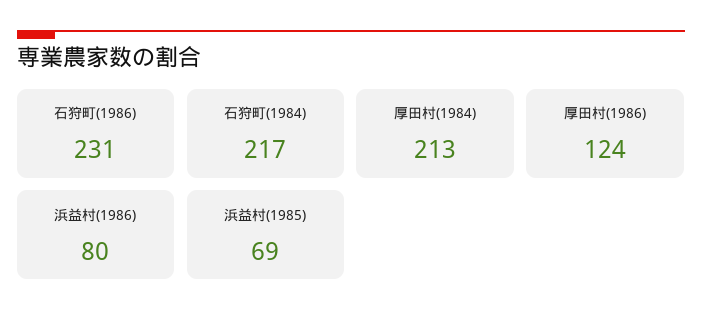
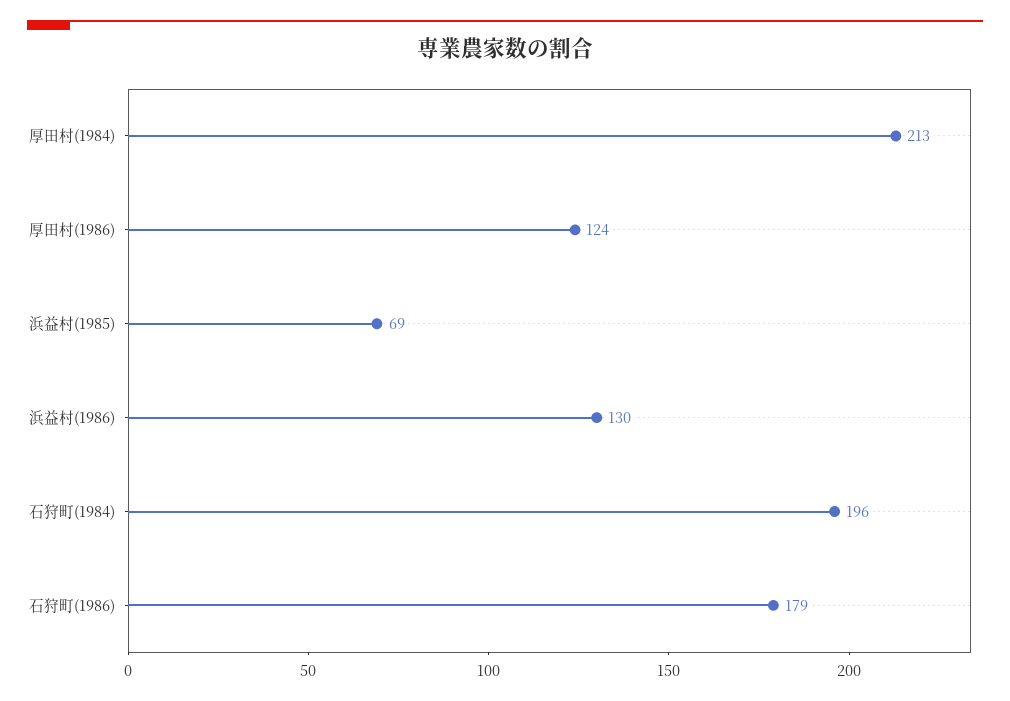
  {
-   "石狩町(1986)": 231,
+   "石狩町(1986)": 179,
-   "石狩町(1984)": 217,
+   "石狩町(1984)": 196,
    "厚田村(1984)": 213,
    "厚田村(1986)": 124,
-   "浜益村(1986)": 80,
+   "浜益村(1986)": 130,
    "浜益村(1985)": 69
  }

